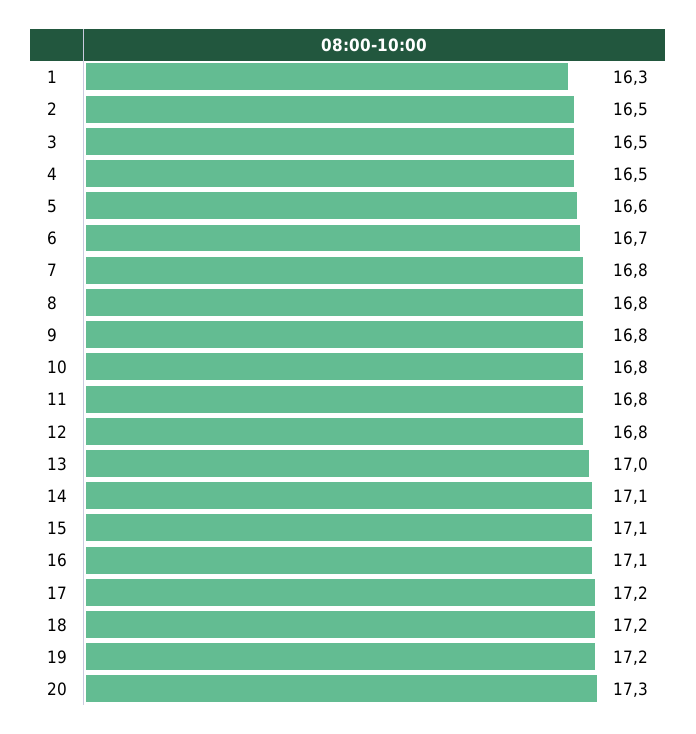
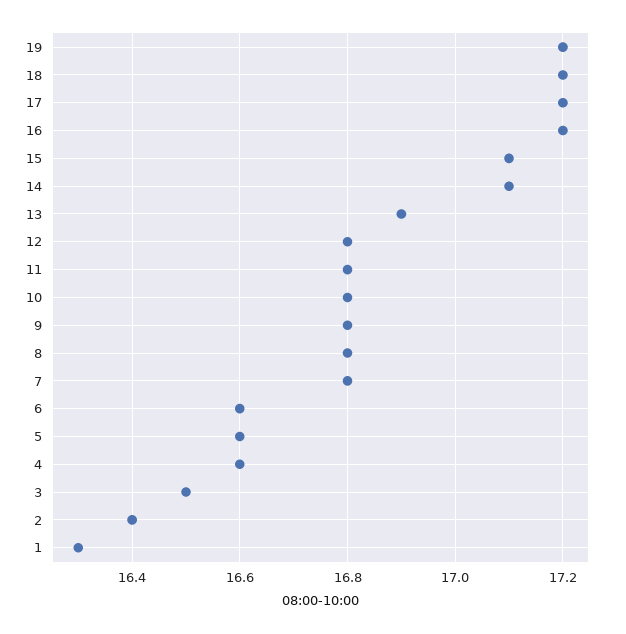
  {
    "1": 16.3,
-   "2": 16.5,
+   "2": 16.4,
    "3": 16.5,
-   "4": 16.5,
+   "4": 16.6,
    "5": 16.6,
-   "6": 16.7,
+   "6": 16.6,
    "7": 16.8,
    "8": 16.8,
    "9": 16.8,
    "10": 16.8,
    "11": 16.8,
    "12": 16.8,
-   "13": 17,
+   "13": 16.9,
    "14": 17.1,
    "15": 17.1,
-   "16": 17.1,
+   "16": 17.2,
    "17": 17.2,
    "18": 17.2,
-   "19": 17.2,
+   "19": 17.2
-   "20": 17.3
  }

